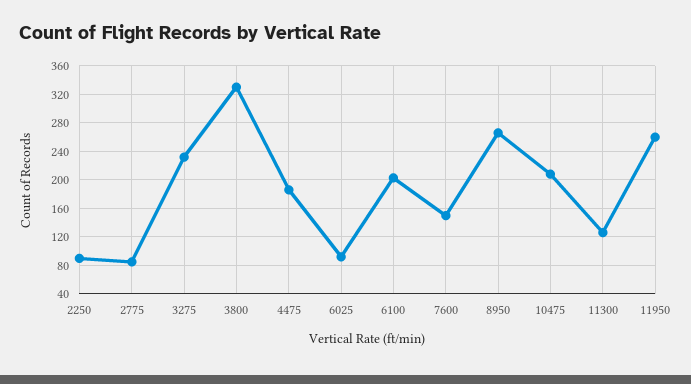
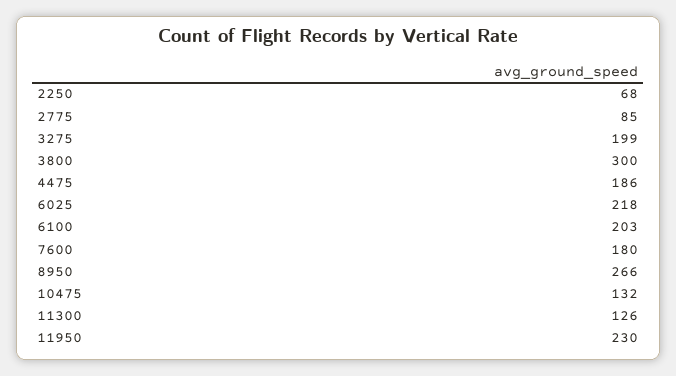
  {
-   "2250": 90,
+   "2250": 68,
    "2775": 85,
-   "3275": 230,
+   "3275": 199,
-   "3800": 330,
+   "3800": 300,
    "4475": 186,
-   "6025": 90,
+   "6025": 218,
    "6100": 203,
-   "7600": 150,
+   "7600": 180,
    "8950": 266,
-   "10475": 210,
+   "10475": 132,
    "11300": 126,
-   "11950": 260
+   "11950": 230
  }

